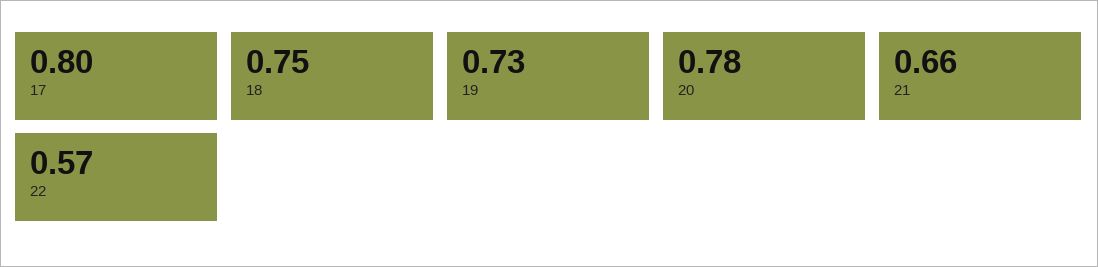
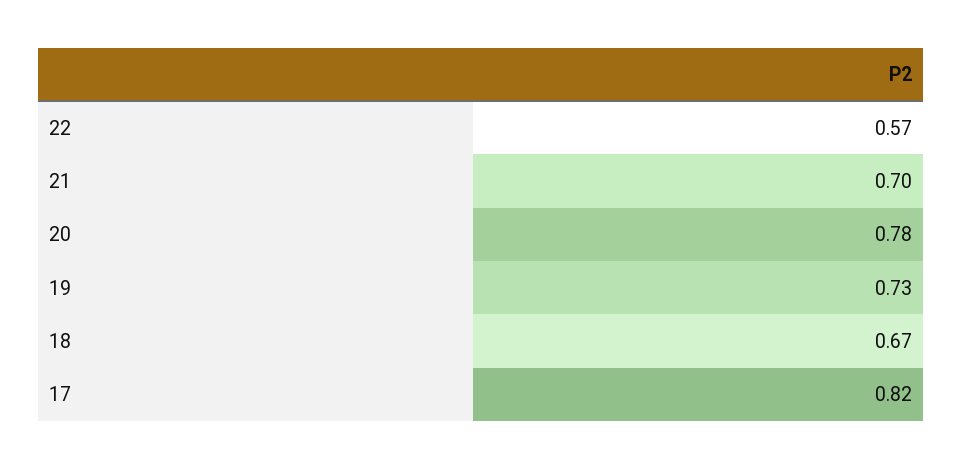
  {
-   "17": 0.8,
+   "17": 0.82,
-   "18": 0.75,
+   "18": 0.67,
    "19": 0.73,
    "20": 0.78,
-   "21": 0.66,
+   "21": 0.7,
    "22": 0.57
  }

